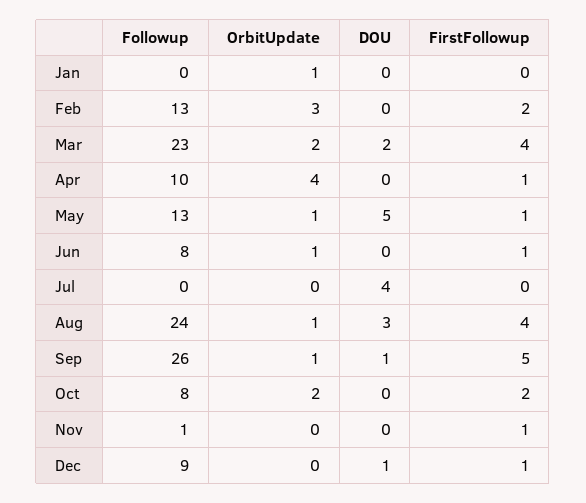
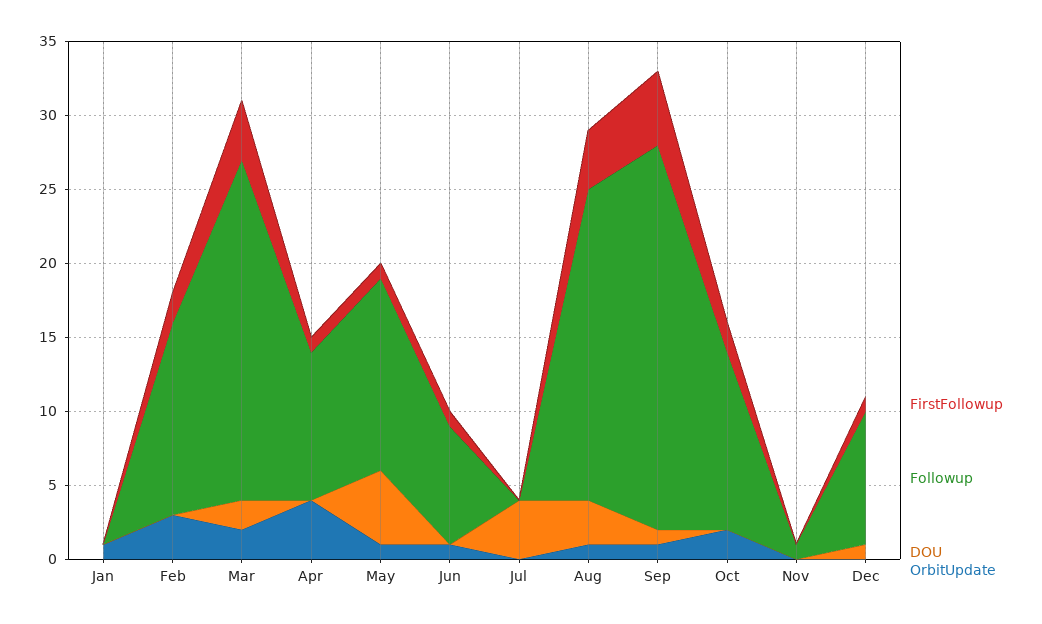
  {
    "Followup": {
      "Jan": 0,
      "Feb": 13,
      "Mar": 23,
      "Apr": 10,
      "May": 13,
      "Jun": 8,
      "Jul": 0,
-     "Aug": 24,
+     "Aug": 21,
      "Sep": 26,
-     "Oct": 8,
+     "Oct": 12,
      "Nov": 1,
      "Dec": 9
    },
    "OrbitUpdate": {
      "Jan": 1,
      "Feb": 3,
      "Mar": 2,
      "Apr": 4,
      "May": 1,
      "Jun": 1,
      "Jul": 0,
      "Aug": 1,
      "Sep": 1,
      "Oct": 2,
      "Nov": 0,
      "Dec": 0
    },
    "DOU": {
      "Jan": 0,
      "Feb": 0,
      "Mar": 2,
      "Apr": 0,
      "May": 5,
      "Jun": 0,
      "Jul": 4,
      "Aug": 3,
      "Sep": 1,
      "Oct": 0,
      "Nov": 0,
      "Dec": 1
    },
    "FirstFollowup": {
      "Jan": 0,
      "Feb": 2,
      "Mar": 4,
      "Apr": 1,
      "May": 1,
      "Jun": 1,
      "Jul": 0,
      "Aug": 4,
      "Sep": 5,
      "Oct": 2,
-     "Nov": 1,
+     "Nov": 0,
      "Dec": 1
    }
  }

